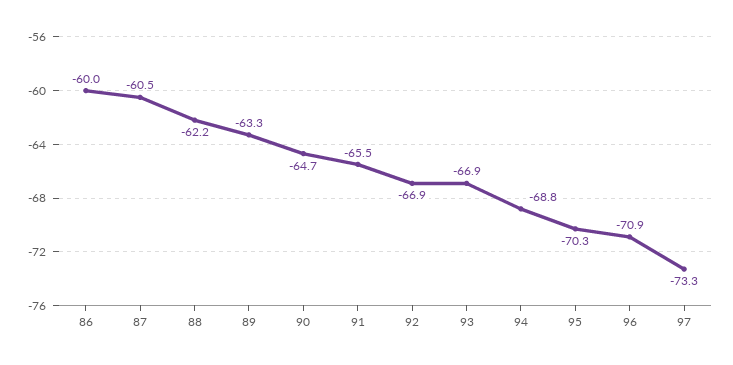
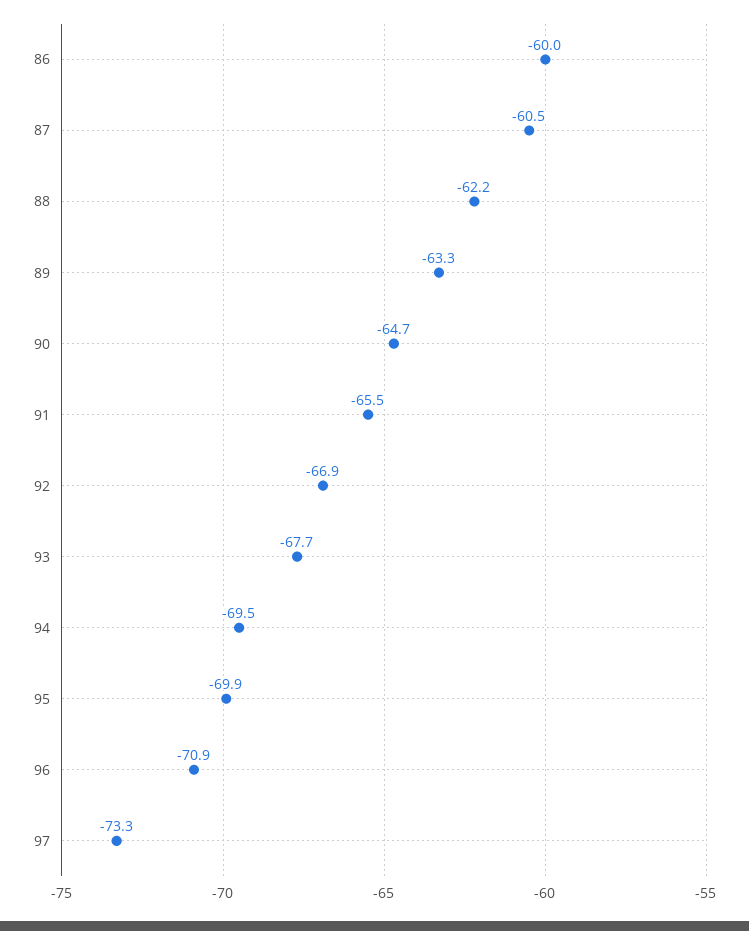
  {
    "86": -60,
    "87": -60.5,
    "88": -62.2,
    "89": -63.3,
    "90": -64.7,
    "91": -65.5,
    "92": -66.9,
-   "93": -66.9,
+   "93": -67.7,
-   "94": -68.8,
+   "94": -69.5,
-   "95": -70.3,
+   "95": -69.9,
    "96": -70.9,
    "97": -73.3
  }

